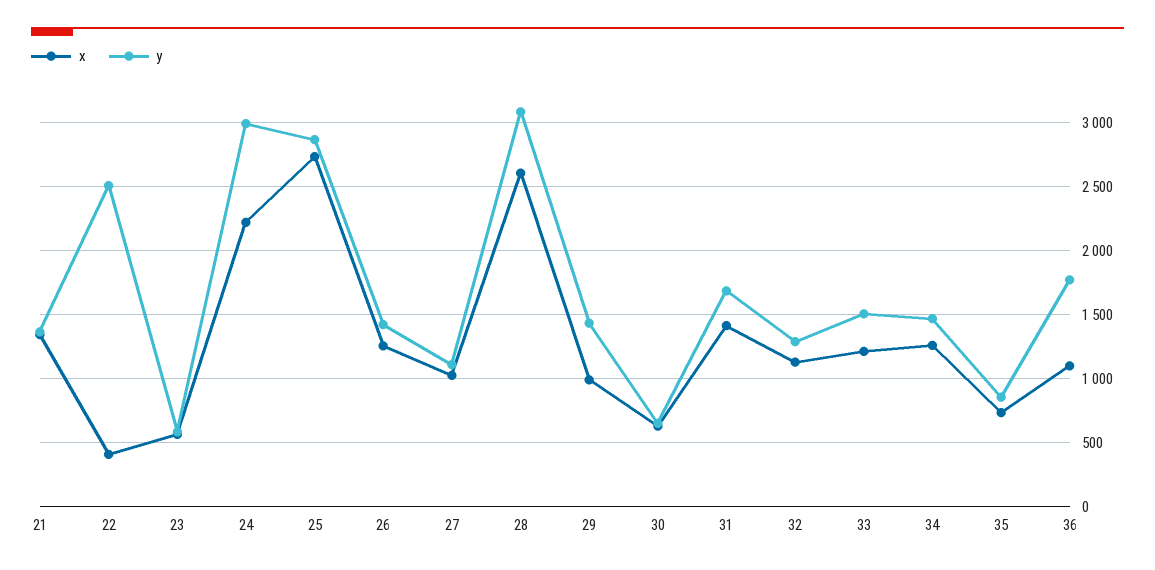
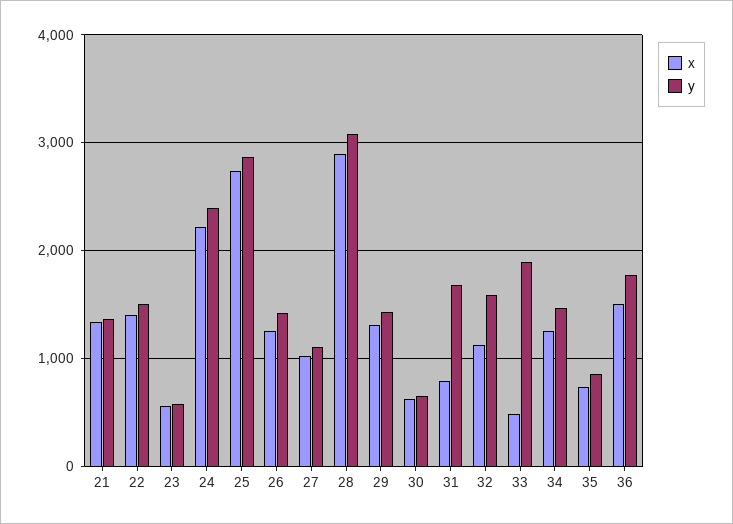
  {
    "x": {
      "21": 1350,
-     "22": 400,
+     "22": 1400,
      "23": 550,
      "24": 2200,
      "25": 2750,
      "26": 1250,
      "27": 1050,
-     "28": 2600,
+     "28": 2900,
-     "29": 1000,
+     "29": 1300,
      "30": 650,
-     "31": 1400,
+     "31": 800,
      "32": 1150,
-     "33": 1200,
+     "33": 500,
      "34": 1250,
      "35": 750,
-     "36": 1100
+     "36": 1500
    },
    "y": {
      "21": 1350,
-     "22": 2500,
+     "22": 1500,
      "23": 600,
-     "24": 3000,
+     "24": 2400,
      "25": 2850,
      "26": 1400,
      "27": 1100,
      "28": 3100,
      "29": 1450,
      "30": 650,
      "31": 1700,
-     "32": 1300,
+     "32": 1600,
-     "33": 1500,
+     "33": 1900,
      "34": 1450,
      "35": 850,
      "36": 1750
    }
  }

